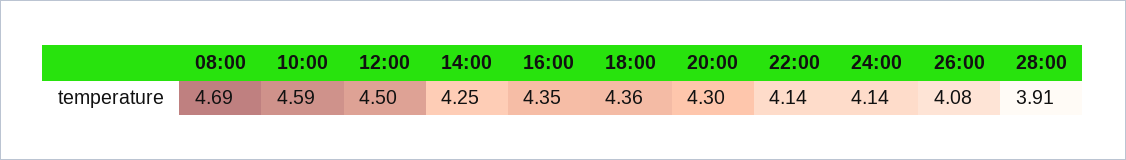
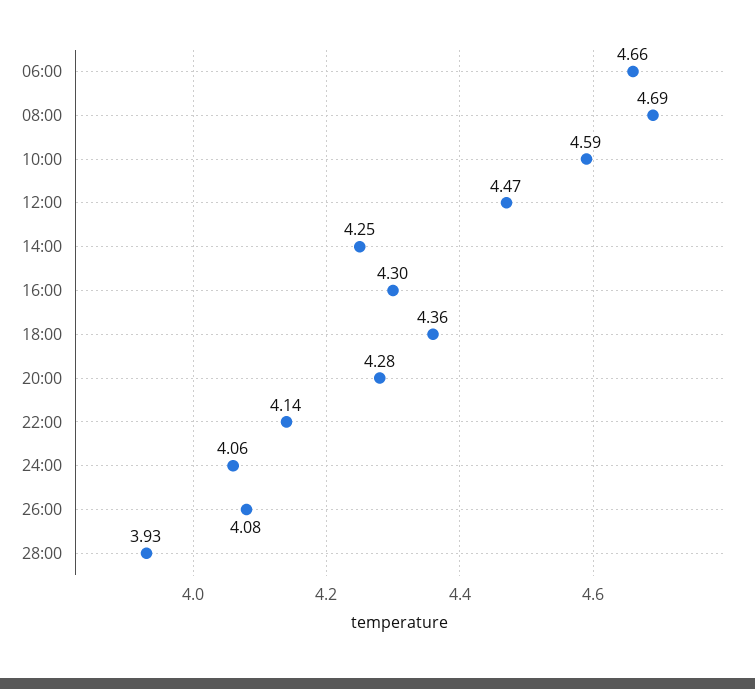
  {
    "08:00": 4.69,
    "10:00": 4.59,
-   "12:00": 4.5,
+   "12:00": 4.47,
    "14:00": 4.25,
-   "16:00": 4.35,
+   "16:00": 4.3,
    "18:00": 4.36,
-   "20:00": 4.3,
+   "20:00": 4.28,
    "22:00": 4.14,
-   "24:00": 4.14,
+   "24:00": 4.06,
    "26:00": 4.08,
-   "28:00": 3.91
+   "28:00": 3.93,
+   "06:00": 4.66
  }

